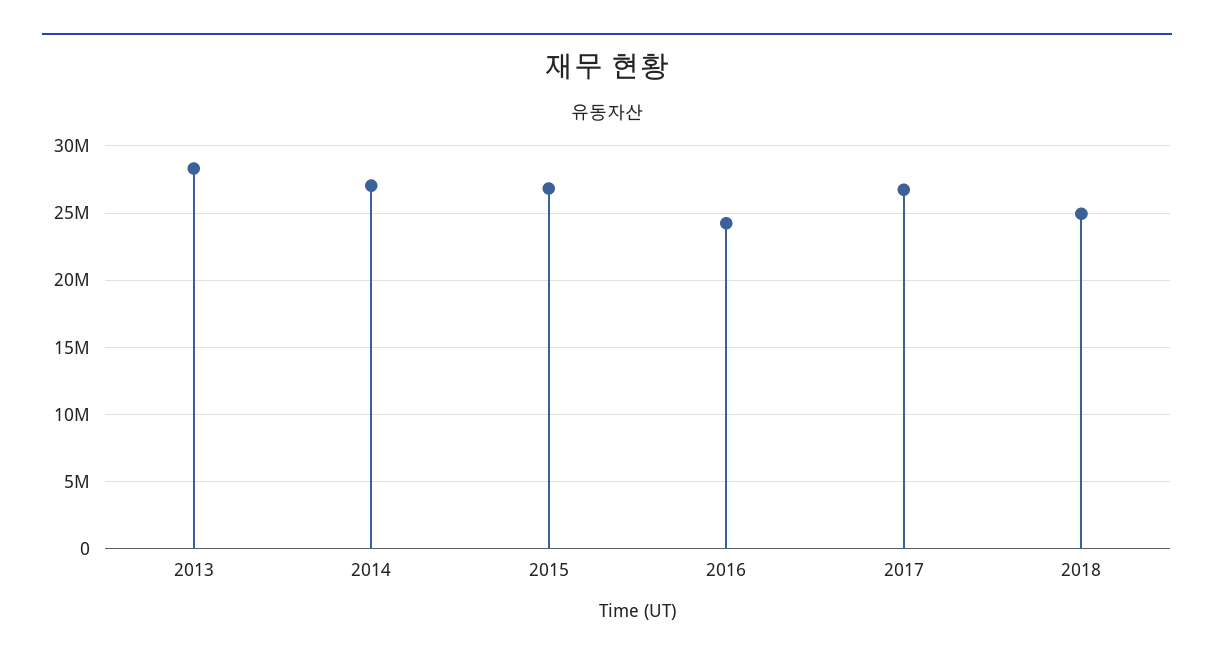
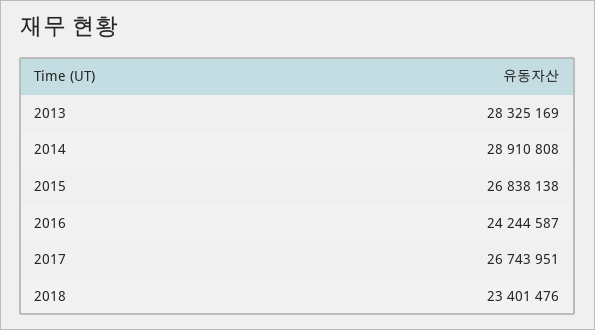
  {
    "2013": 28325169,
-   "2014": 27000000,
+   "2014": 28910808,
    "2015": 26838138,
    "2016": 24244587,
    "2017": 26743951,
-   "2018": 25000000
+   "2018": 23401476
  }

